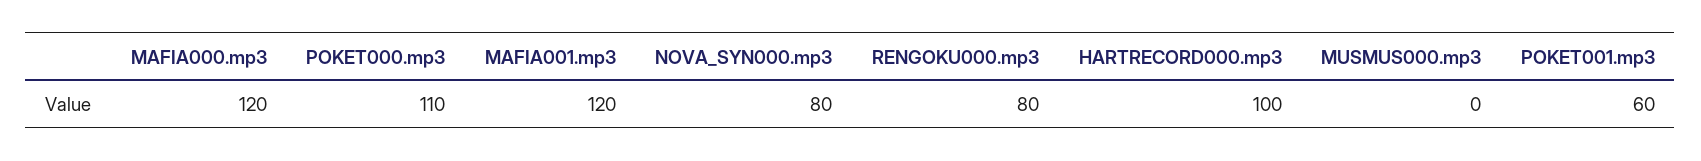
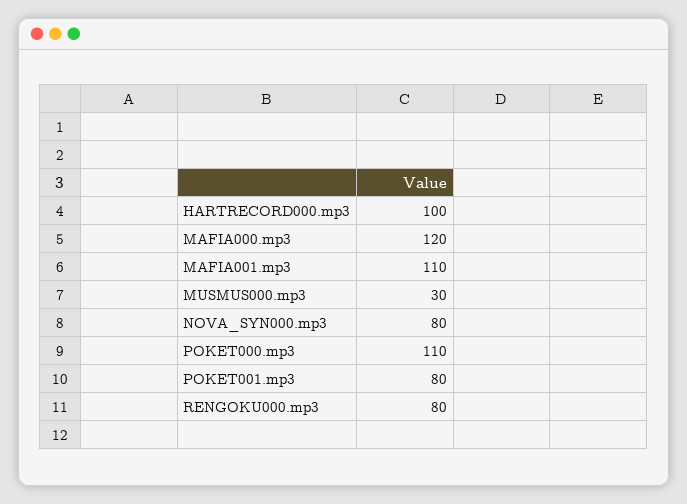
  {
    "MAFIA000.mp3": 120,
    "POKET000.mp3": 110,
-   "MAFIA001.mp3": 120,
+   "MAFIA001.mp3": 110,
    "NOVA_SYN000.mp3": 80,
    "RENGOKU000.mp3": 80,
    "HARTRECORD000.mp3": 100,
-   "MUSMUS000.mp3": 0,
+   "MUSMUS000.mp3": 30,
-   "POKET001.mp3": 60
+   "POKET001.mp3": 80
  }

